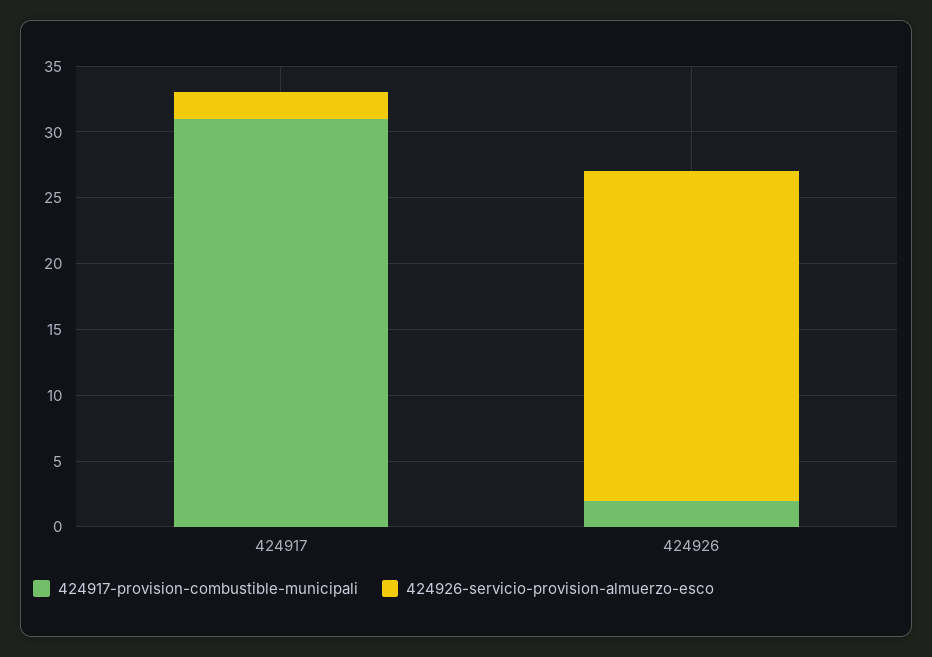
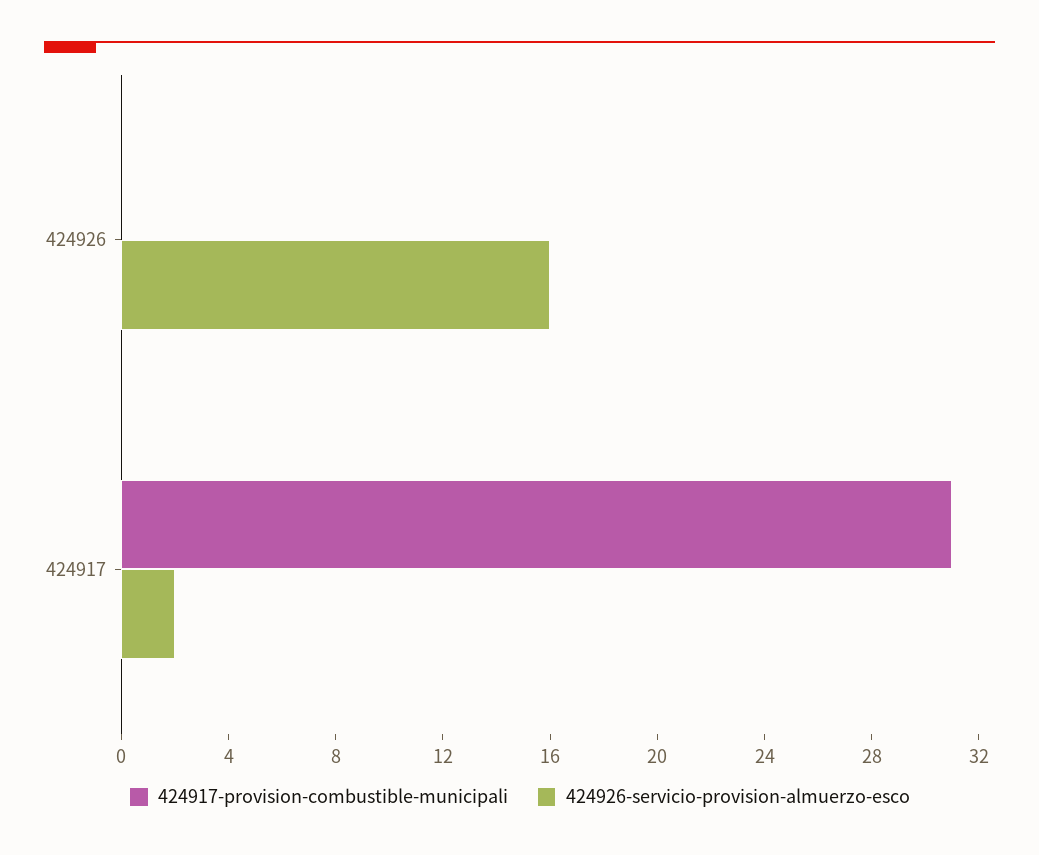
  {
    "424917-provision-combustible-municipali": {
      "424917": 31,
-     "424926": 2
+     "424926": 0
    },
    "424926-servicio-provision-almuerzo-esco": {
      "424917": 2,
-     "424926": 25
+     "424926": 16
    }
  }

